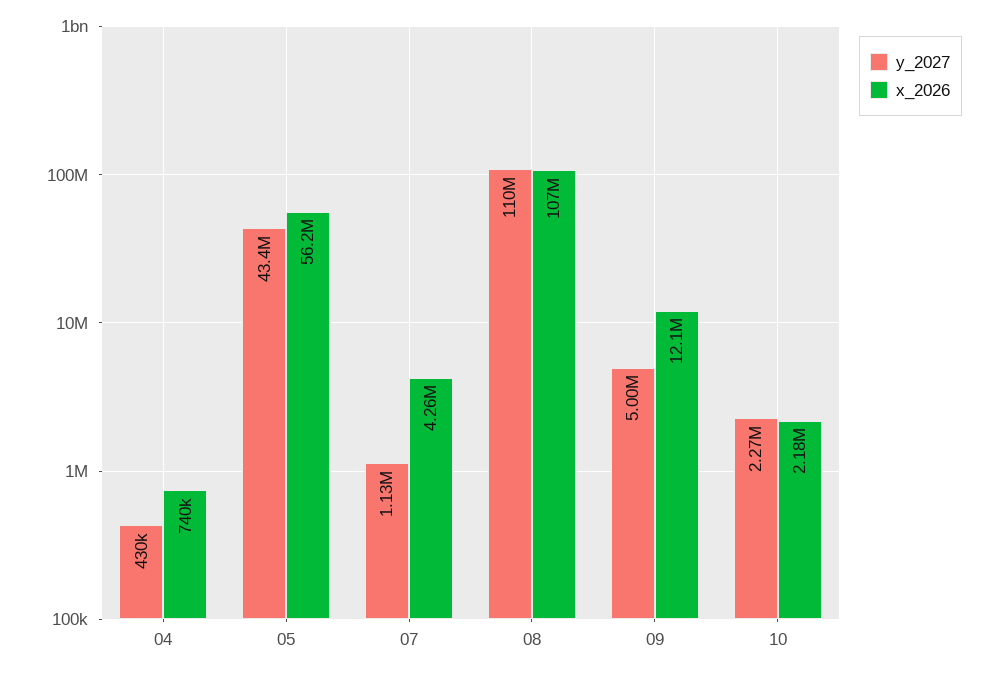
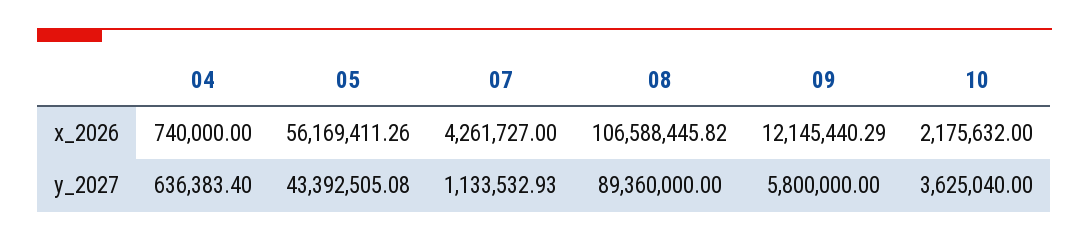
  {
    "y_2027": {
-     "04": 430000,
+     "04": 636383.4,
      "05": 43392505.08,
      "07": 1133532.93,
-     "08": 110000000,
+     "08": 89360000,
-     "09": 5000000,
+     "09": 5800000,
-     "10": 2270000
+     "10": 3625040
    },
    "x_2026": {
      "04": 740000,
      "05": 56169411.26,
      "07": 4261727,
      "08": 106588445.82,
      "09": 12145440.29,
      "10": 2175632
    }
  }

